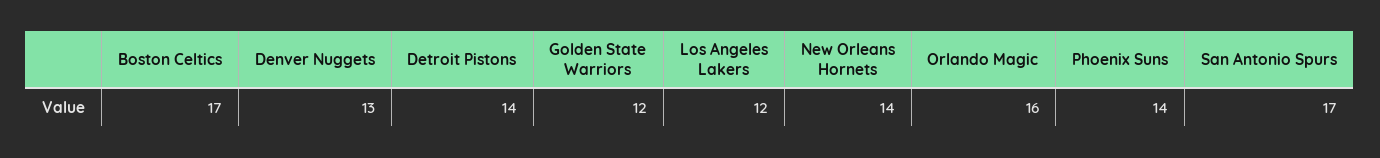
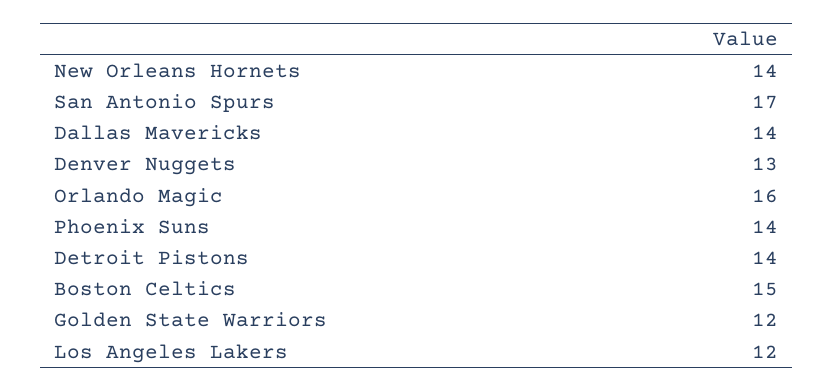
  {
-   "Boston Celtics": 17,
+   "Boston Celtics": 15,
    "Denver Nuggets": 13,
    "Detroit Pistons": 14,
    "Golden State Warriors": 12,
    "Los Angeles Lakers": 12,
    "New Orleans Hornets": 14,
    "Orlando Magic": 16,
    "Phoenix Suns": 14,
-   "San Antonio Spurs": 17
+   "San Antonio Spurs": 17,
+   "Dallas Mavericks": 14
  }

